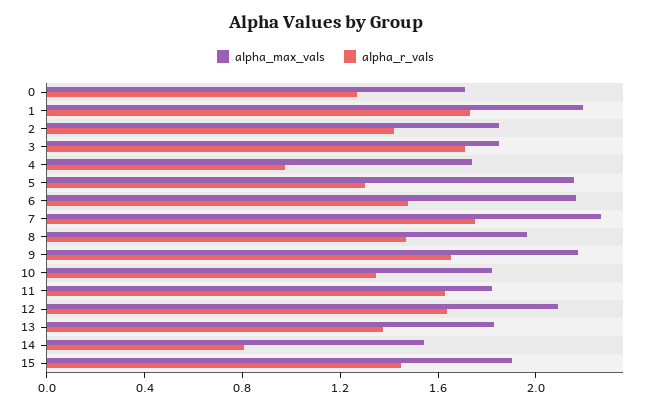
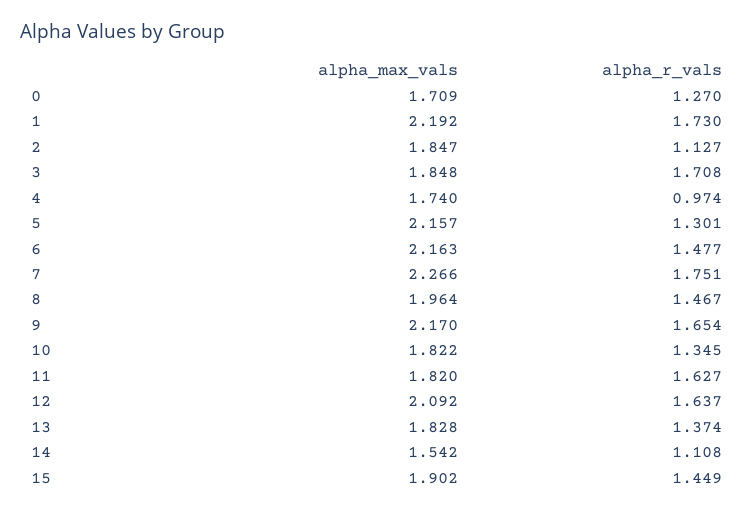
  {
    "alpha_max_vals": {
      "0": 1.709,
      "1": 2.192,
      "2": 1.847,
      "3": 1.848,
      "4": 1.74,
      "5": 2.157,
      "6": 2.163,
      "7": 2.266,
      "8": 1.964,
      "9": 2.17,
      "10": 1.822,
      "11": 1.82,
      "12": 2.092,
      "13": 1.828,
      "14": 1.542,
      "15": 1.902
    },
    "alpha_r_vals": {
      "0": 1.27,
      "1": 1.73,
-     "2": 1.4,
+     "2": 1.127,
      "3": 1.708,
      "4": 0.974,
      "5": 1.301,
      "6": 1.477,
      "7": 1.751,
      "8": 1.467,
      "9": 1.654,
      "10": 1.345,
      "11": 1.627,
      "12": 1.637,
      "13": 1.374,
-     "14": 0.8,
+     "14": 1.108,
      "15": 1.449
    }
  }

